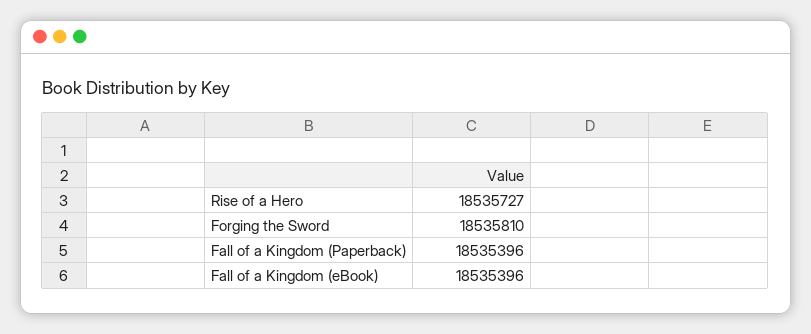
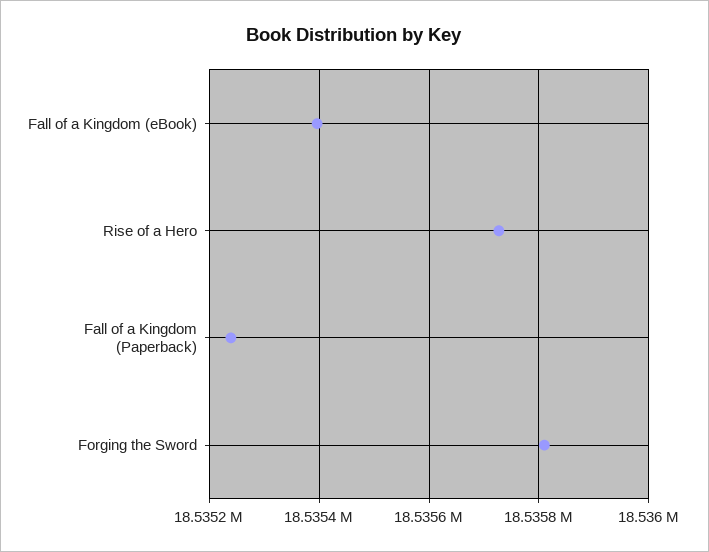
  {
    "Rise of a Hero": 18535727,
    "Forging the Sword": 18535810,
-   "Fall of a Kingdom (Paperback)": 18535396,
+   "Fall of a Kingdom (Paperback)": 18535240,
    "Fall of a Kingdom (eBook)": 18535396
  }

